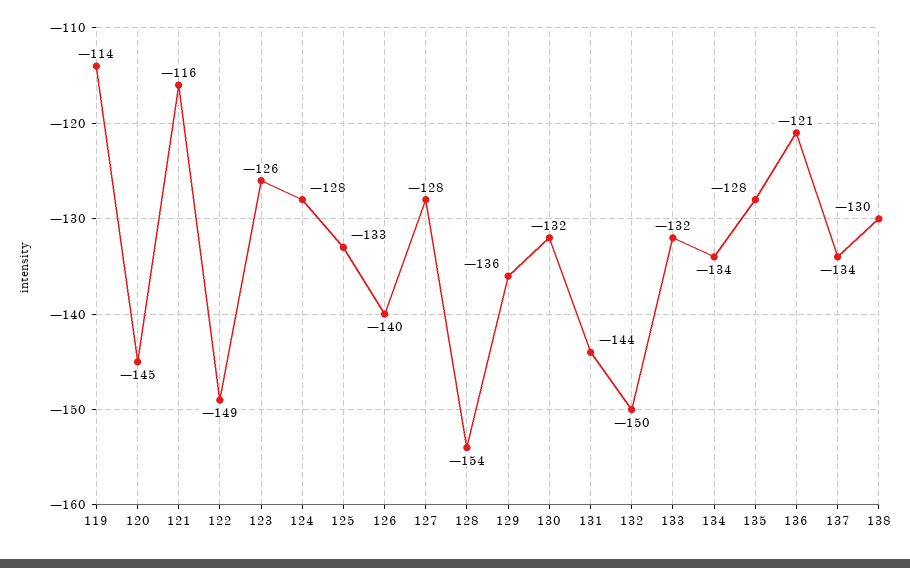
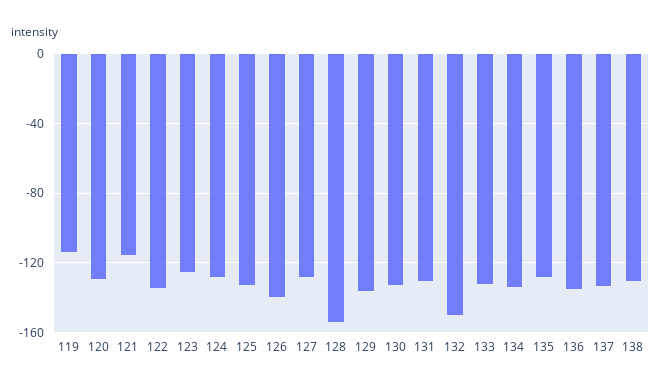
  {
    "119": -114,
-   "120": -145,
+   "120": -130,
    "121": -116,
-   "122": -149,
+   "122": -135,
    "123": -126,
    "124": -128,
    "125": -133,
    "126": -140,
    "127": -128,
    "128": -154,
    "129": -136,
    "130": -132,
-   "131": -144,
+   "131": -130,
    "132": -150,
    "133": -132,
    "134": -134,
    "135": -128,
-   "136": -121,
+   "136": -135,
    "137": -134,
    "138": -130
  }

